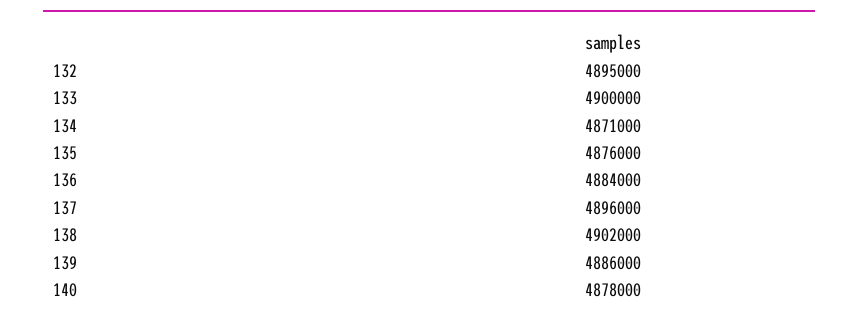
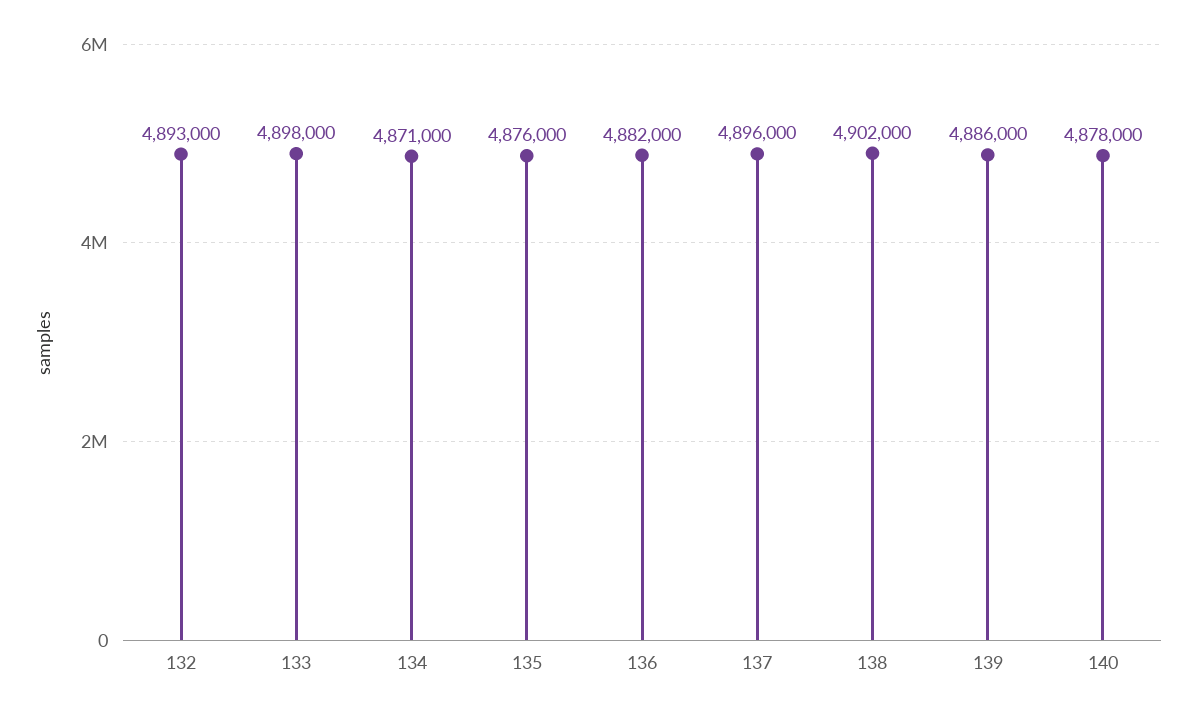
  {
-   "132": 4895000,
+   "132": 4893000,
-   "133": 4900000,
+   "133": 4898000,
    "134": 4871000,
    "135": 4876000,
-   "136": 4884000,
+   "136": 4882000,
    "137": 4896000,
    "138": 4902000,
    "139": 4886000,
    "140": 4878000
  }

